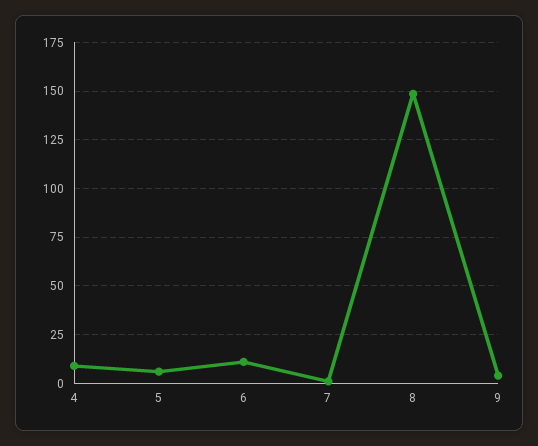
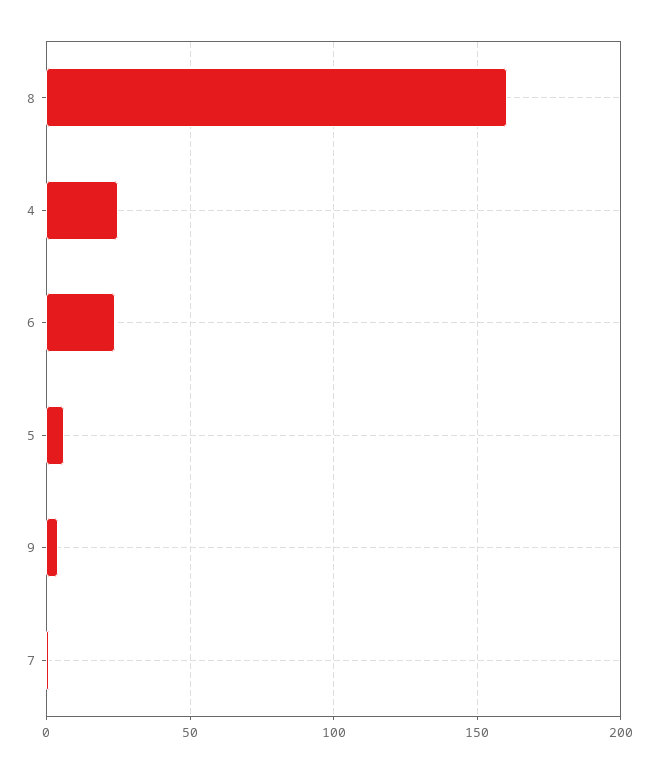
  {
-   "4": 10,
+   "4": 25,
    "5": 5,
-   "6": 10,
+   "6": 25,
    "7": 0,
-   "8": 150,
+   "8": 160,
    "9": 5
  }

